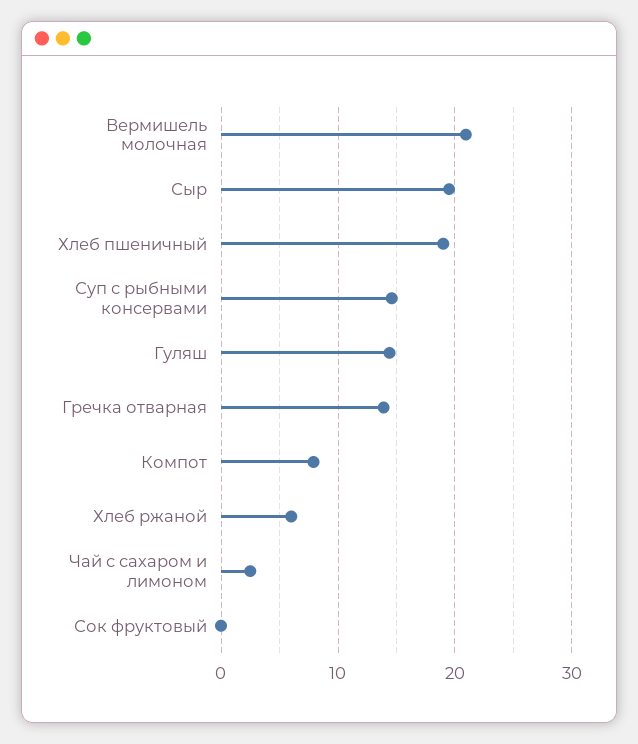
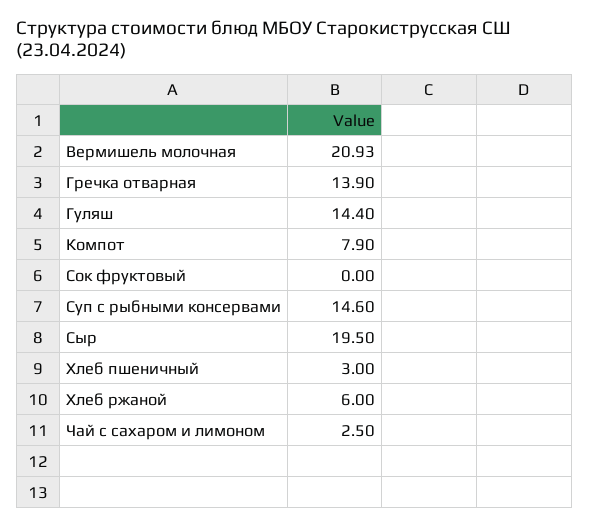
  {
    "Вермишель молочная": 20.93,
    "Сыр": 19.5,
-   "Хлеб пшеничный": 19,
+   "Хлеб пшеничный": 3,
    "Суп с рыбными консервами": 14.6,
    "Гуляш": 14.4,
    "Гречка отварная": 13.9,
    "Компот": 7.9,
    "Хлеб ржаной": 6,
    "Чай с сахаром и лимоном": 2.5,
    "Сок фруктовый": 0
  }

